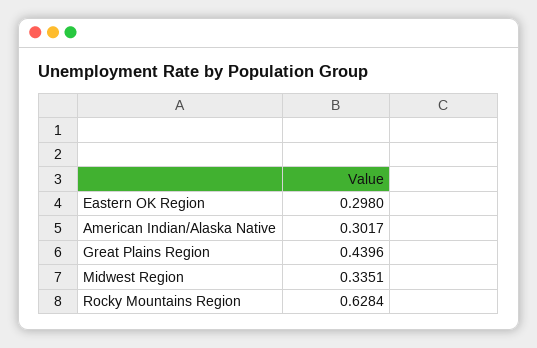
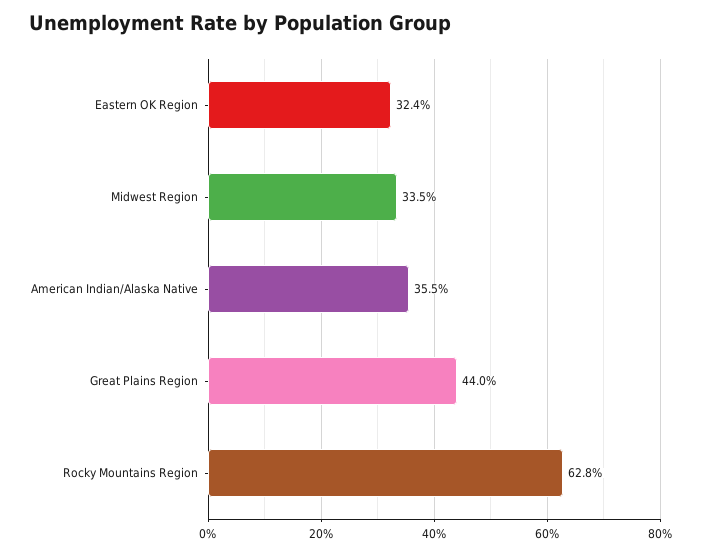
  {
-   "Eastern OK Region": 0.298,
+   "Eastern OK Region": 0.324,
-   "American Indian/Alaska Native": 0.3017,
+   "American Indian/Alaska Native": 0.355,
    "Great Plains Region": 0.4396,
    "Midwest Region": 0.3351,
    "Rocky Mountains Region": 0.6284
  }

